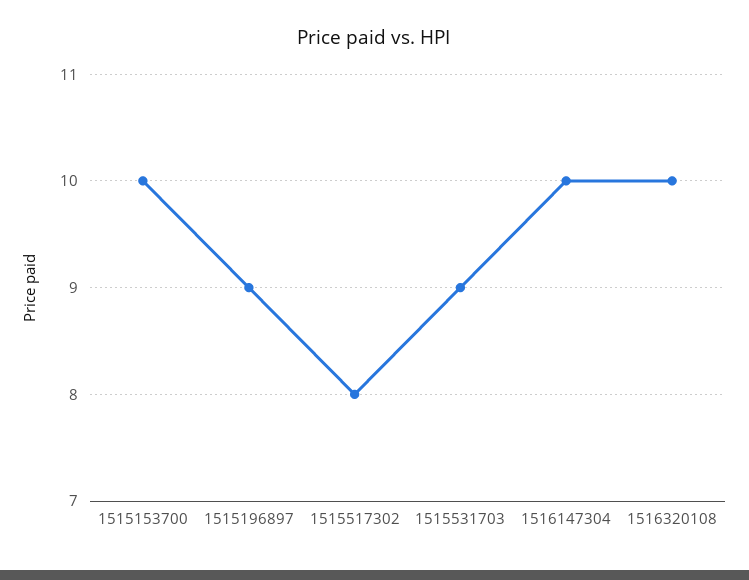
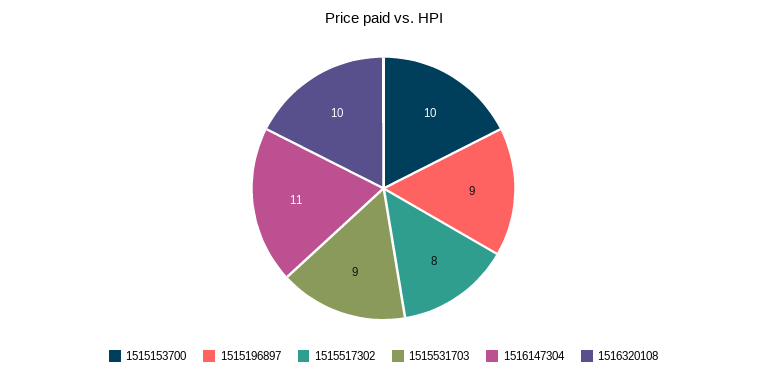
  {
    "1515153700": 10,
    "1515196897": 9,
    "1515517302": 8,
    "1515531703": 9,
-   "1516147304": 10,
+   "1516147304": 11,
    "1516320108": 10
  }

